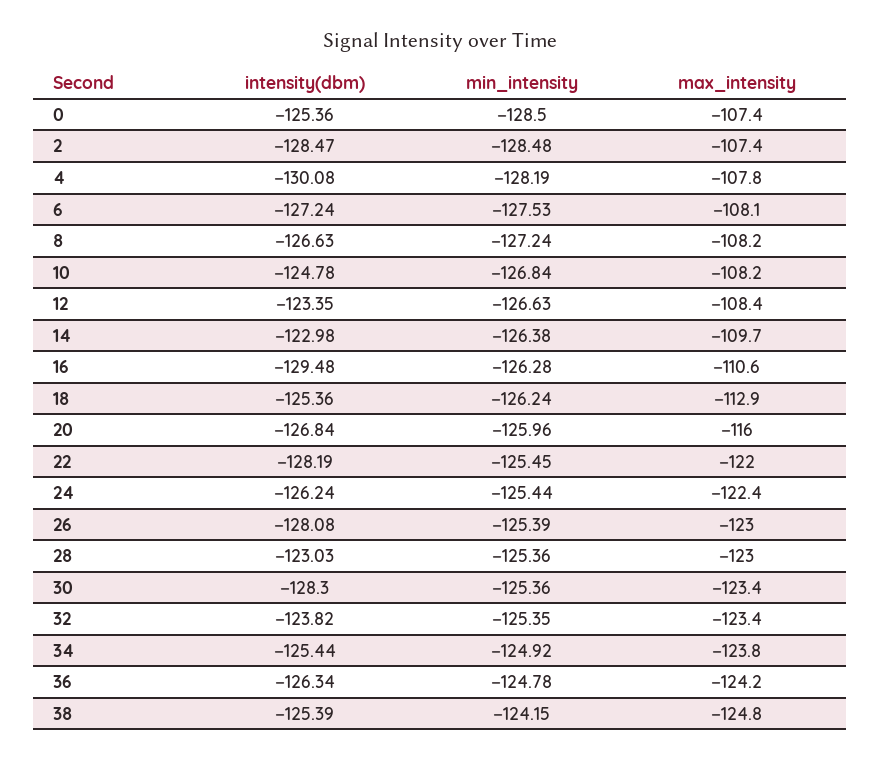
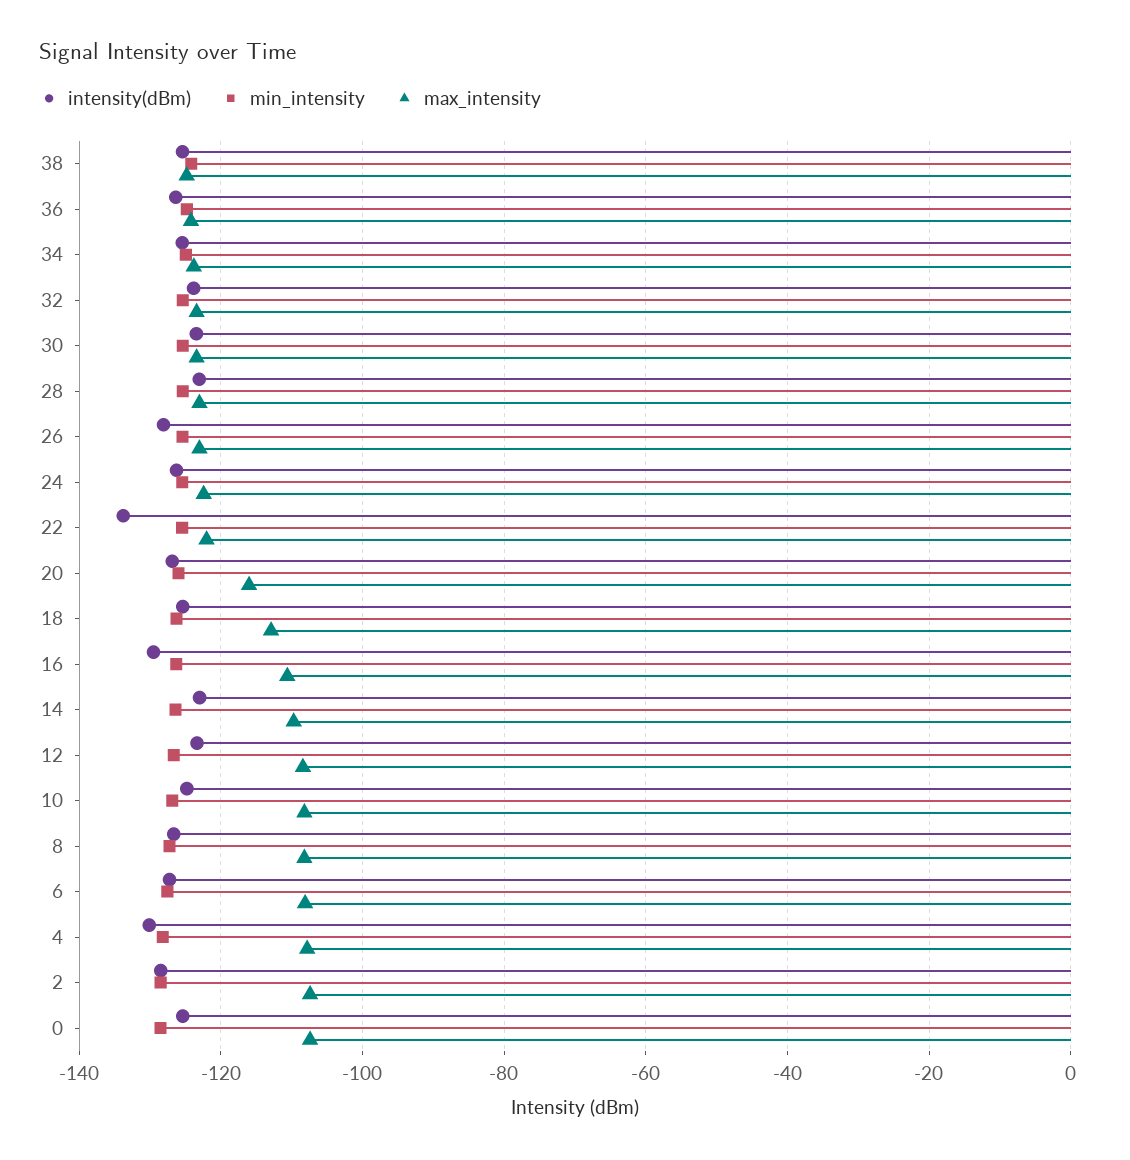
  {
    "intensity(dbm)": {
      "0": -125.36,
      "2": -128.47,
      "4": -130.08,
      "6": -127.24,
      "8": -126.63,
      "10": -124.78,
      "12": -123.35,
      "14": -122.98,
      "16": -129.48,
      "18": -125.36,
      "20": -126.84,
-     "22": -128.19,
+     "22": -134,
      "24": -126.24,
      "26": -128.08,
      "28": -123.03,
-     "30": -128.3,
+     "30": -124,
      "32": -123.82,
      "34": -125.44,
      "36": -126.34,
      "38": -125.39
    },
    "min_intensity": {
      "0": -128.5,
      "2": -128.48,
      "4": -128.19,
      "6": -127.53,
      "8": -127.24,
      "10": -126.84,
      "12": -126.63,
      "14": -126.38,
      "16": -126.28,
      "18": -126.24,
      "20": -125.96,
      "22": -125.45,
      "24": -125.44,
      "26": -125.39,
      "28": -125.36,
      "30": -125.36,
      "32": -125.35,
      "34": -124.92,
      "36": -124.78,
      "38": -124.15
    },
    "max_intensity": {
      "0": -107.4,
      "2": -107.4,
      "4": -107.8,
      "6": -108.1,
      "8": -108.2,
      "10": -108.2,
      "12": -108.4,
      "14": -109.7,
      "16": -110.6,
      "18": -112.9,
      "20": -116,
      "22": -122,
      "24": -122.4,
      "26": -123,
      "28": -123,
      "30": -123.4,
      "32": -123.4,
      "34": -123.8,
      "36": -124.2,
      "38": -124.8
    }
  }

